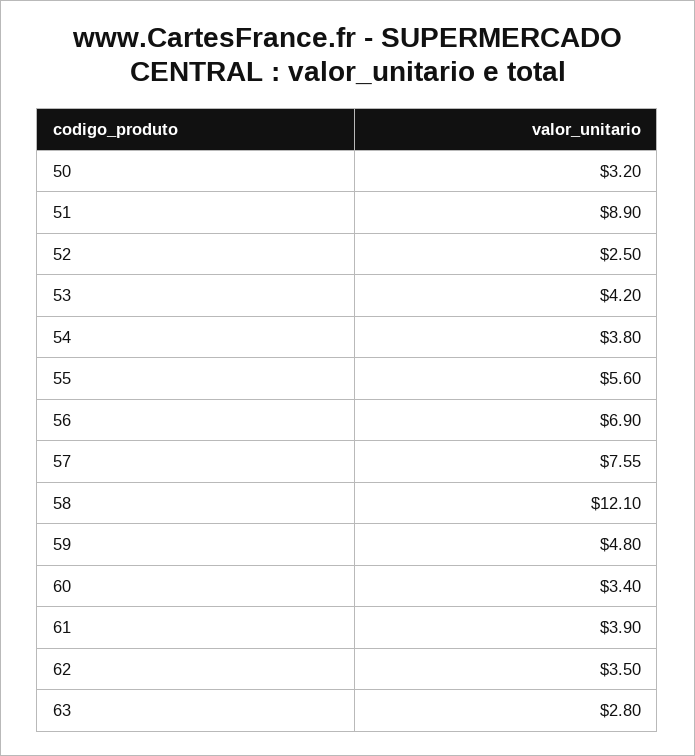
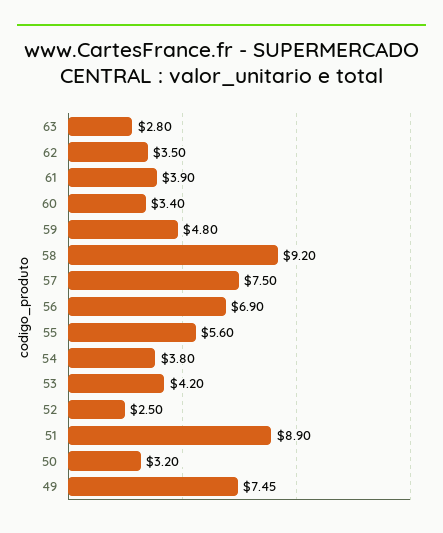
  {
    "50": 3.2,
    "51": 8.9,
    "52": 2.5,
    "53": 4.2,
    "54": 3.8,
    "55": 5.6,
    "56": 6.9,
-   "57": 7.55,
+   "57": 7.5,
-   "58": 12.1,
+   "58": 9.2,
    "59": 4.8,
    "60": 3.4,
    "61": 3.9,
    "62": 3.5,
-   "63": 2.8
+   "63": 2.8,
+   "49": 7.45
  }

